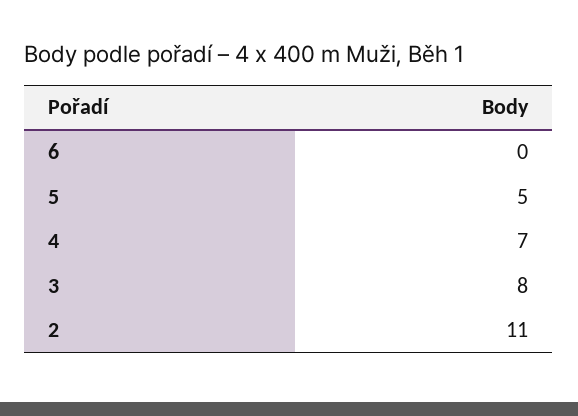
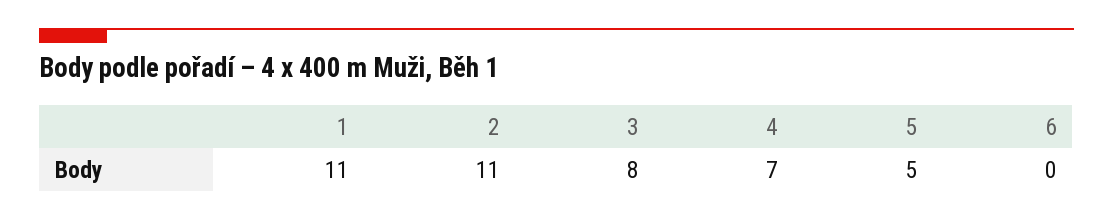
  {
    "6": 0,
    "5": 5,
    "4": 7,
    "3": 8,
-   "2": 11
+   "2": 11,
+   "1": 11
  }

